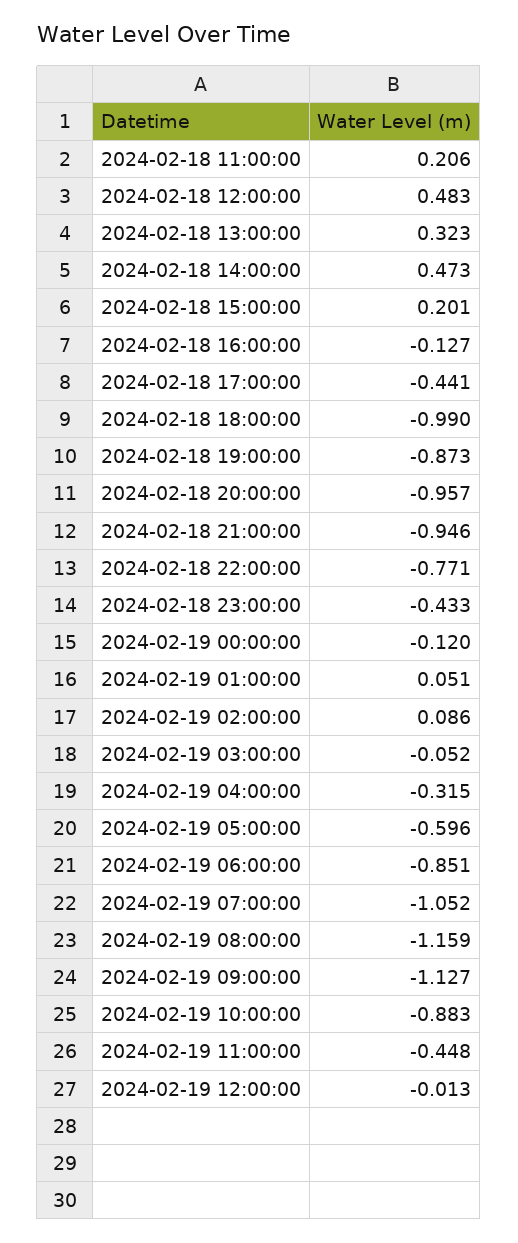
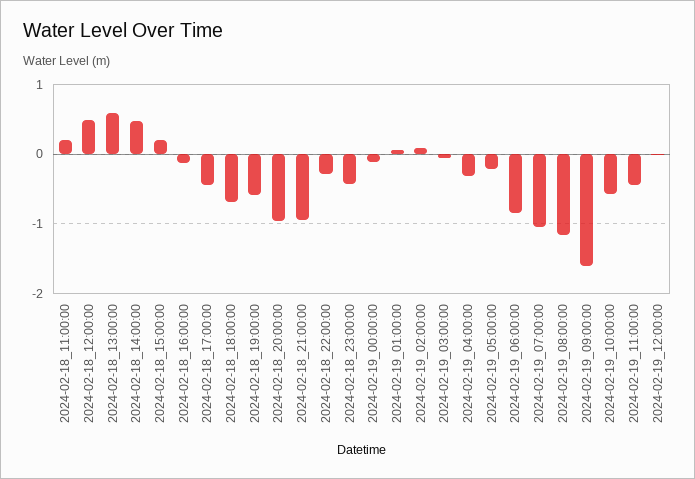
  {
    "2024-02-18 11:00:00": 0.206,
    "2024-02-18 12:00:00": 0.483,
-   "2024-02-18 13:00:00": 0.323,
+   "2024-02-18 13:00:00": 0.6,
    "2024-02-18 14:00:00": 0.473,
    "2024-02-18 15:00:00": 0.201,
    "2024-02-18 16:00:00": -0.127,
    "2024-02-18 17:00:00": -0.441,
-   "2024-02-18 18:00:00": -0.99,
+   "2024-02-18 18:00:00": -0.7,
-   "2024-02-18 19:00:00": -0.873,
+   "2024-02-18 19:00:00": -0.6,
    "2024-02-18 20:00:00": -0.957,
    "2024-02-18 21:00:00": -0.946,
-   "2024-02-18 22:00:00": -0.771,
+   "2024-02-18 22:00:00": -0.3,
    "2024-02-18 23:00:00": -0.433,
    "2024-02-19 00:00:00": -0.12,
    "2024-02-19 01:00:00": 0.051,
    "2024-02-19 02:00:00": 0.086,
    "2024-02-19 03:00:00": -0.052,
    "2024-02-19 04:00:00": -0.315,
-   "2024-02-19 05:00:00": -0.596,
+   "2024-02-19 05:00:00": -0.2,
    "2024-02-19 06:00:00": -0.851,
    "2024-02-19 07:00:00": -1.052,
    "2024-02-19 08:00:00": -1.159,
-   "2024-02-19 09:00:00": -1.127,
+   "2024-02-19 09:00:00": -1.6,
-   "2024-02-19 10:00:00": -0.883,
+   "2024-02-19 10:00:00": -0.6,
    "2024-02-19 11:00:00": -0.448,
    "2024-02-19 12:00:00": -0.013
  }

